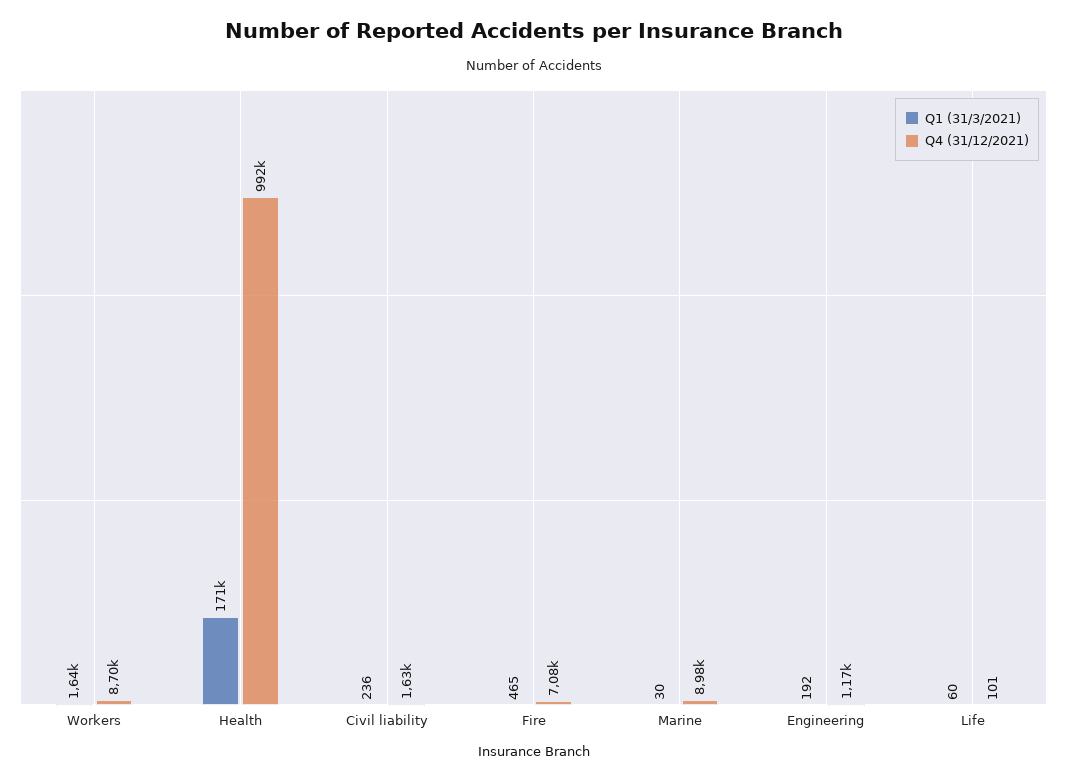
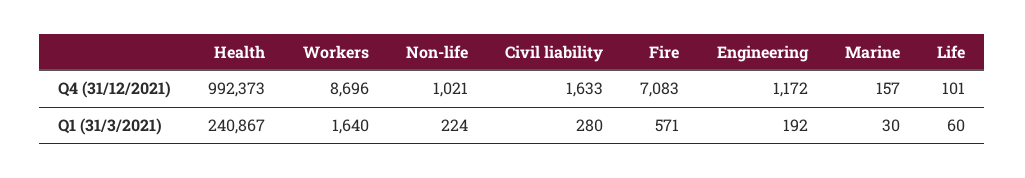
  {
    "Q1 (31/3/2021)": {
      "Workers": 1640,
-     "Health": 171000,
+     "Health": 240867,
-     "Civil liability": 236,
+     "Civil liability": 280,
-     "Fire": 465,
+     "Fire": 571,
      "Marine": 30,
      "Engineering": 192,
-     "Life": 60
+     "Life": 60,
+     "Non-life": 224
    },
    "Q4 (31/12/2021)": {
      "Workers": 8696,
      "Health": 992373,
      "Civil liability": 1633,
      "Fire": 7083,
-     "Marine": 8980,
+     "Marine": 157,
      "Engineering": 1172,
-     "Life": 101
+     "Life": 101,
+     "Non-life": 1021
    }
  }

